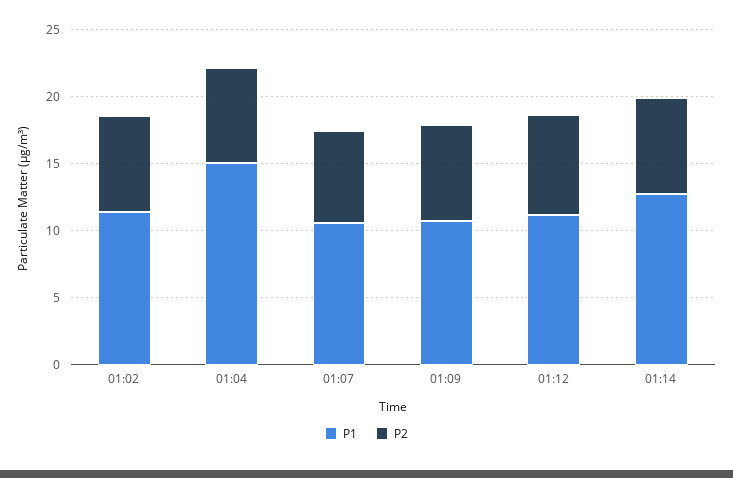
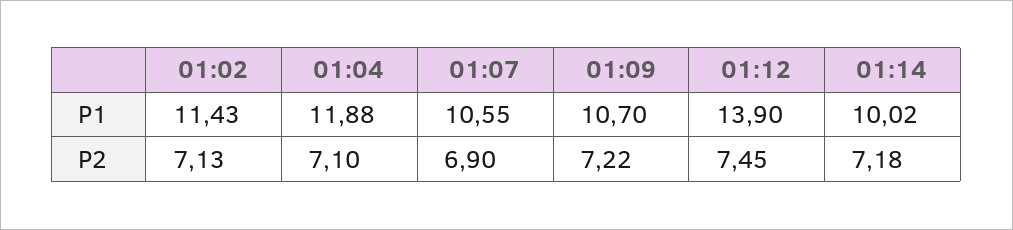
  {
    "P1": {
      "01:02": 11.43,
-     "01:04": 15,
+     "01:04": 11.88,
      "01:07": 10.55,
      "01:09": 10.7,
-     "01:12": 11,
+     "01:12": 13.9,
-     "01:14": 13
+     "01:14": 10.02
    },
    "P2": {
      "01:02": 7.13,
      "01:04": 7.1,
      "01:07": 6.9,
      "01:09": 7.22,
      "01:12": 7.45,
      "01:14": 7.18
    }
  }

